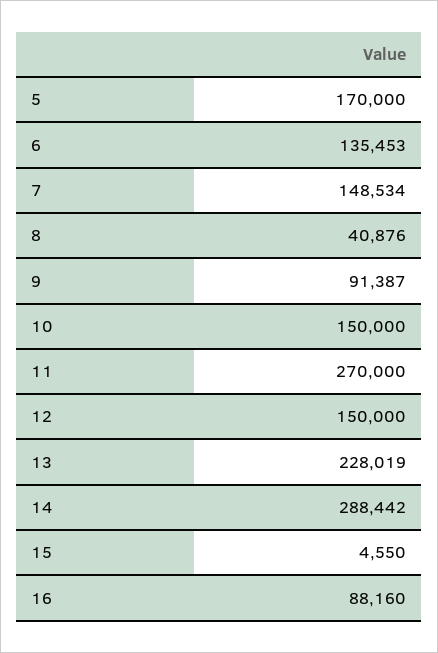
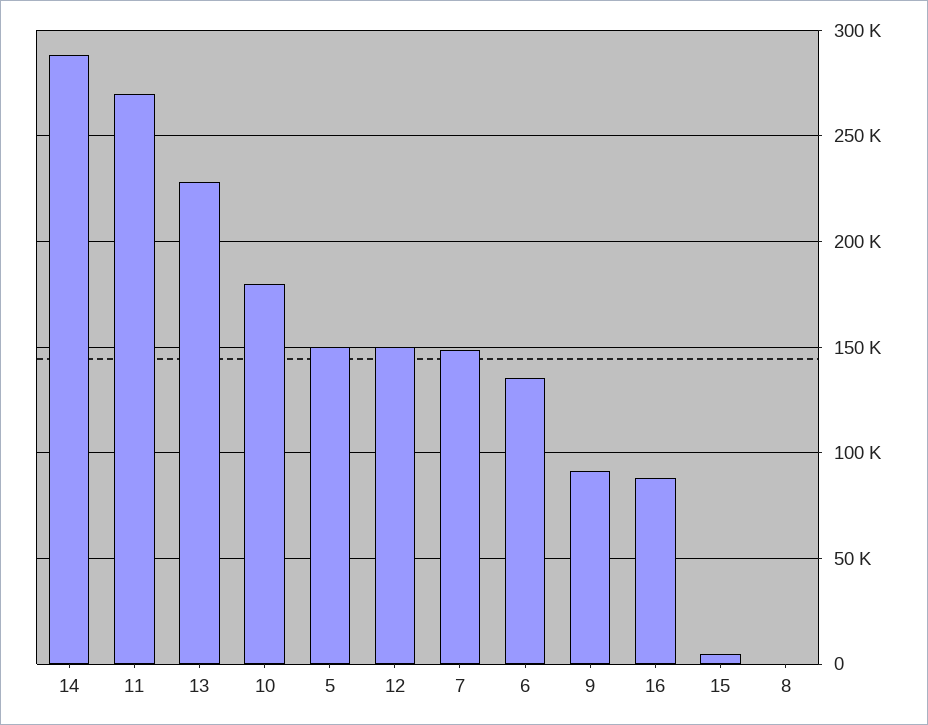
  {
-   "5": 170000,
+   "5": 150000,
    "6": 135453,
    "7": 148534,
-   "8": 40876,
+   "8": 0,
    "9": 91387,
-   "10": 150000,
+   "10": 180000,
    "11": 270000,
    "12": 150000,
    "13": 228019,
    "14": 288442,
    "15": 4550,
    "16": 88160
  }

